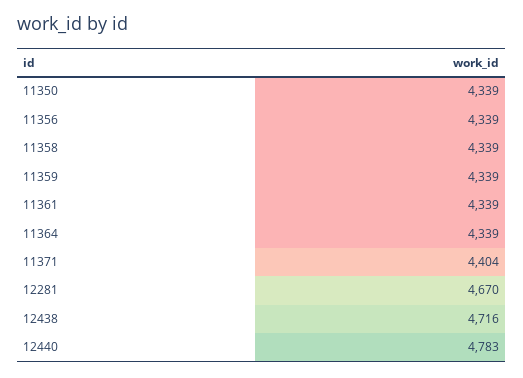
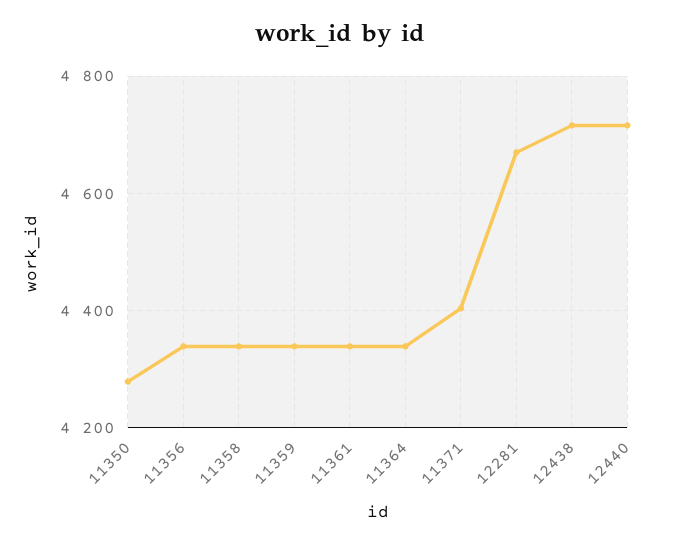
  {
-   "11350": 4339,
+   "11350": 4280,
    "11356": 4339,
    "11358": 4339,
    "11359": 4339,
    "11361": 4339,
    "11364": 4339,
    "11371": 4404,
    "12281": 4670,
    "12438": 4716,
-   "12440": 4783
+   "12440": 4720
  }

